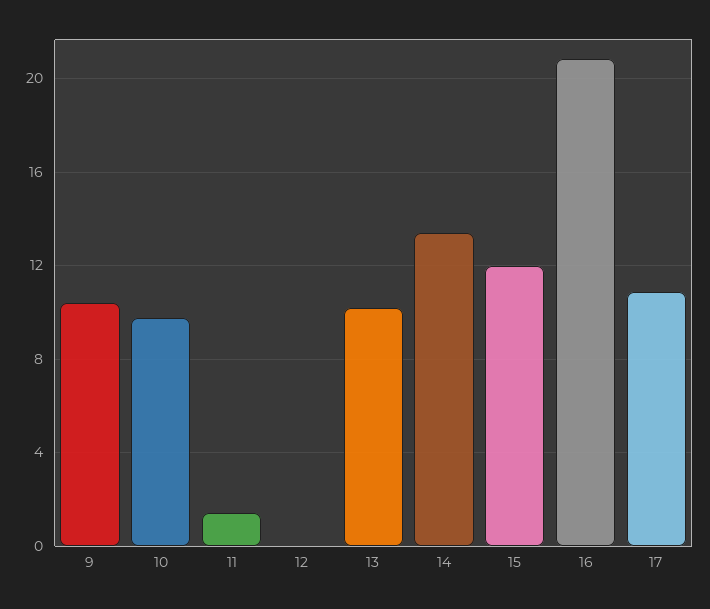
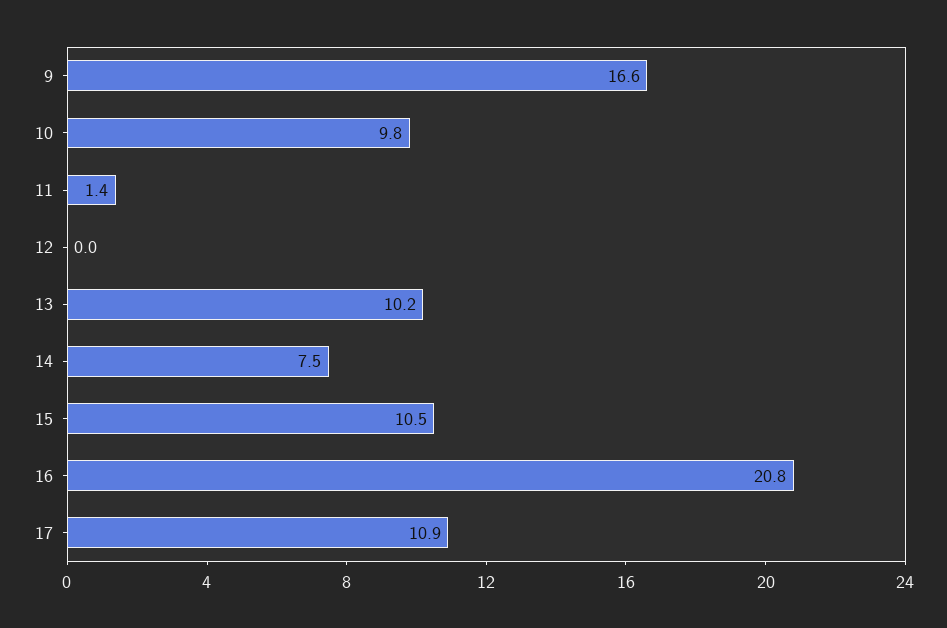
  {
-   "9": 10.5,
+   "9": 16.6,
    "10": 9.8,
    "11": 1.4,
    "12": 0,
    "13": 10.2,
-   "14": 13.5,
+   "14": 7.5,
-   "15": 12,
+   "15": 10.5,
    "16": 20.8,
    "17": 10.9
  }

